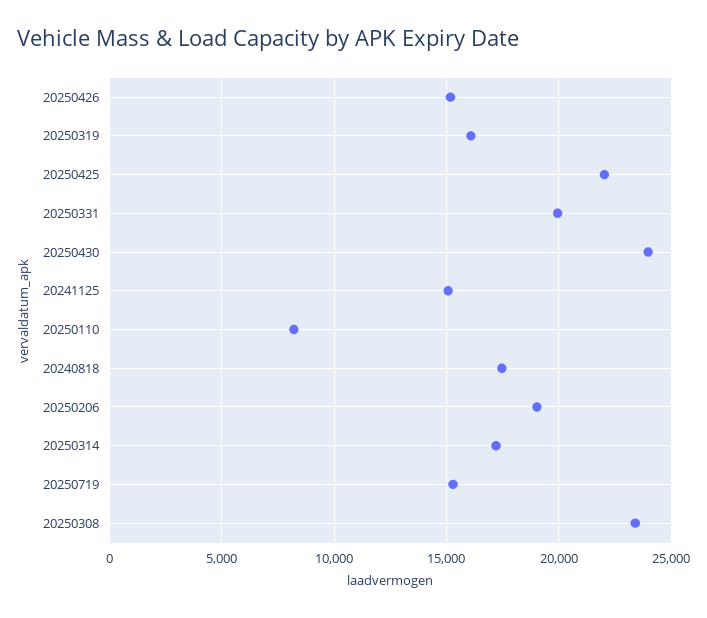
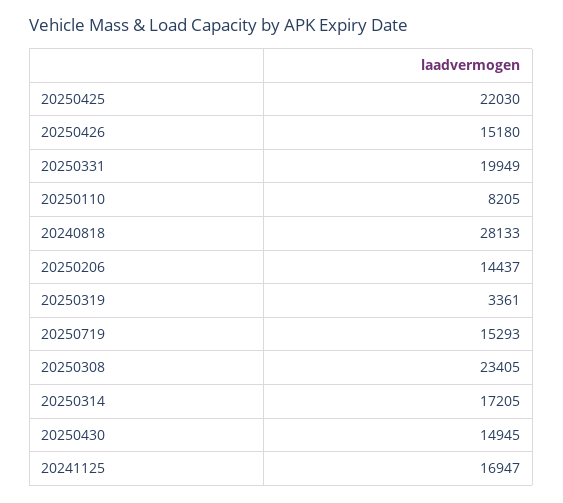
  {
    "20250426": 15180,
-   "20250319": 16000,
+   "20250319": 3361,
    "20250425": 22030,
    "20250331": 19949,
-   "20250430": 24000,
+   "20250430": 14945,
-   "20241125": 15000,
+   "20241125": 16947,
    "20250110": 8205,
-   "20240818": 17500,
+   "20240818": 28133,
-   "20250206": 19000,
+   "20250206": 14437,
    "20250314": 17205,
    "20250719": 15293,
    "20250308": 23405
  }

